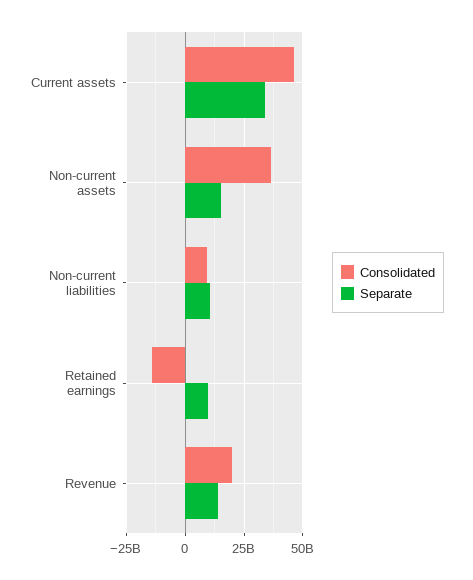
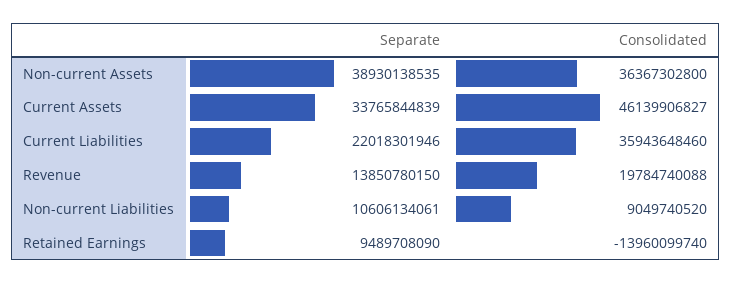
  {
    "Consolidated": {
      "Current assets": 46139906827,
      "Non-current assets": 36367302800,
      "Non-current liabilities": 9049740520,
      "Retained earnings": -13960099740,
-     "Revenue": 19784740088
+     "Revenue": 19784740088,
+     "Current Liabilities": 35943648460
    },
    "Separate": {
      "Current assets": 33765844839,
-     "Non-current assets": 15000000000,
+     "Non-current assets": 38930138535,
      "Non-current liabilities": 10606134061,
      "Retained earnings": 9489708090,
-     "Revenue": 13850780150
+     "Revenue": 13850780150,
+     "Current Liabilities": 22018301946
    }
  }

